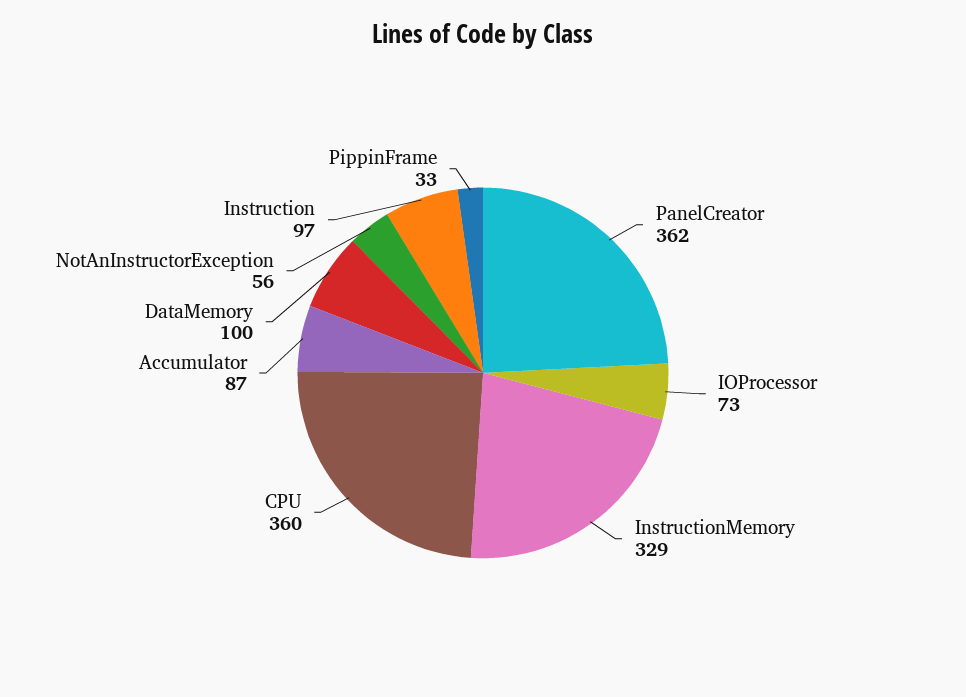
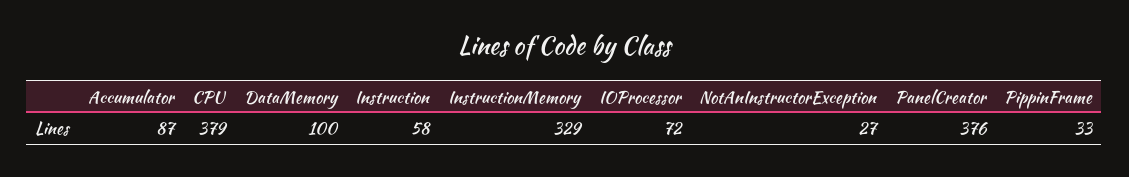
  {
-   "PanelCreator": 362,
+   "PanelCreator": 376,
-   "IOProcessor": 73,
+   "IOProcessor": 72,
    "InstructionMemory": 329,
-   "CPU": 360,
+   "CPU": 379,
    "Accumulator": 87,
    "DataMemory": 100,
-   "NotAnInstructorException": 56,
+   "NotAnInstructorException": 27,
-   "Instruction": 97,
+   "Instruction": 58,
    "PippinFrame": 33
  }

